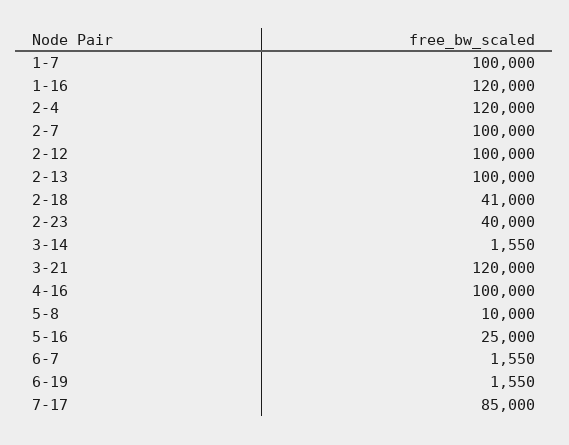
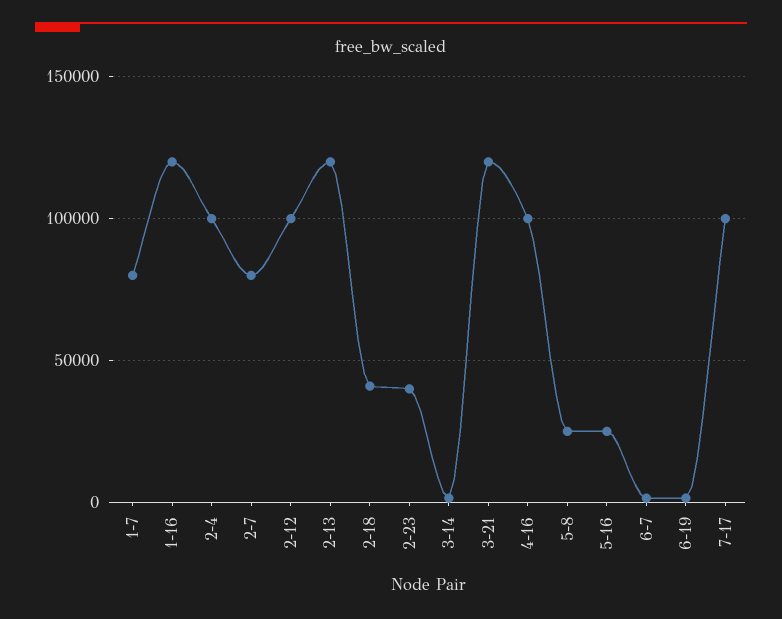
  {
-   "1-7": 100000,
+   "1-7": 80000,
    "1-16": 120000,
-   "2-4": 120000,
+   "2-4": 100000,
-   "2-7": 100000,
+   "2-7": 80000,
    "2-12": 100000,
-   "2-13": 100000,
+   "2-13": 120000,
    "2-18": 41000,
    "2-23": 40000,
    "3-14": 1550,
    "3-21": 120000,
    "4-16": 100000,
-   "5-8": 10000,
+   "5-8": 25000,
    "5-16": 25000,
    "6-7": 1550,
    "6-19": 1550,
-   "7-17": 85000
+   "7-17": 100000
  }

